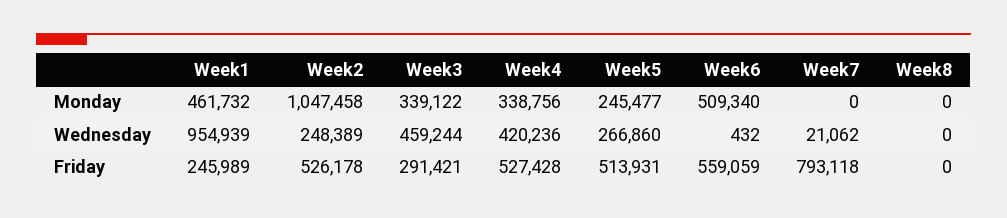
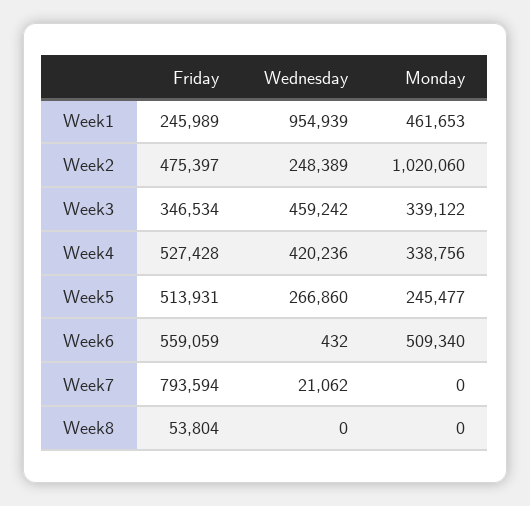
  {
    "Week1": {
-     "Monday": 461732,
+     "Monday": 461653,
      "Wednesday": 954939,
      "Friday": 245989
    },
    "Week2": {
-     "Monday": 1047458,
+     "Monday": 1020060,
      "Wednesday": 248389,
-     "Friday": 526178
+     "Friday": 475397
    },
    "Week3": {
      "Monday": 339122,
-     "Wednesday": 459244,
+     "Wednesday": 459242,
-     "Friday": 291421
+     "Friday": 346534
    },
    "Week4": {
      "Monday": 338756,
      "Wednesday": 420236,
      "Friday": 527428
    },
    "Week5": {
      "Monday": 245477,
      "Wednesday": 266860,
      "Friday": 513931
    },
    "Week6": {
      "Monday": 509340,
      "Wednesday": 432,
      "Friday": 559059
    },
    "Week7": {
      "Monday": 0,
      "Wednesday": 21062,
-     "Friday": 793118
+     "Friday": 793594
    },
    "Week8": {
      "Monday": 0,
      "Wednesday": 0,
-     "Friday": 0
+     "Friday": 53804
    }
  }

